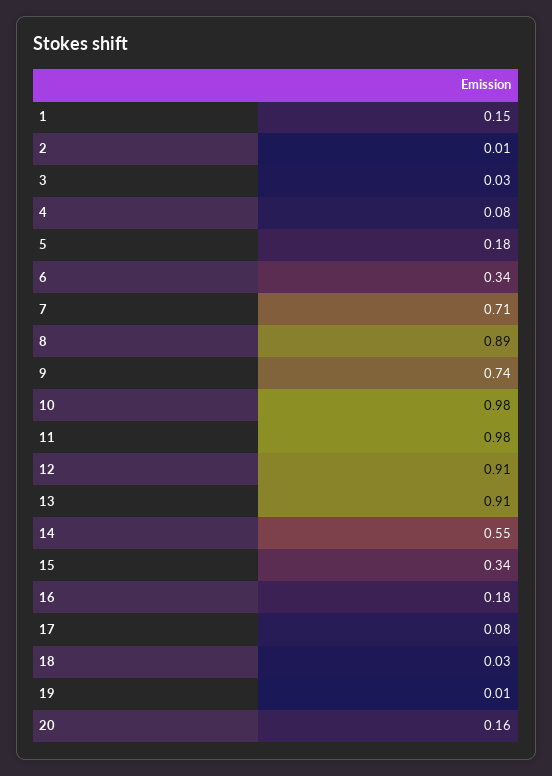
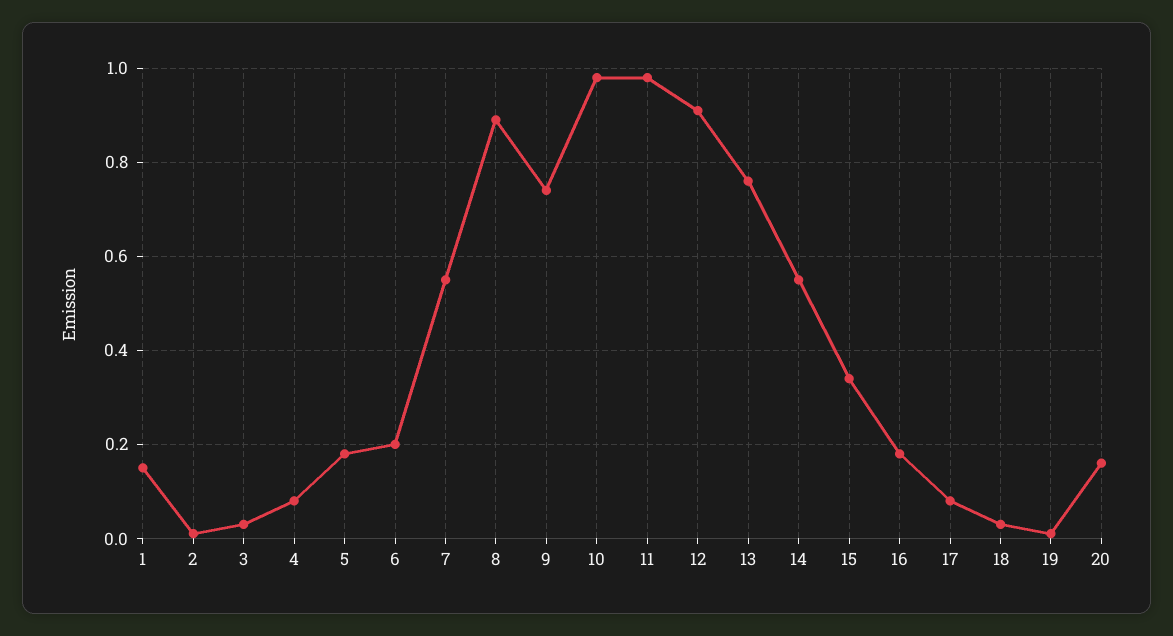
  {
    "1": 0.15,
    "2": 0.01,
    "3": 0.03,
    "4": 0.08,
    "5": 0.18,
-   "6": 0.34,
+   "6": 0.2,
-   "7": 0.71,
+   "7": 0.55,
    "8": 0.89,
    "9": 0.74,
    "10": 0.98,
    "11": 0.98,
    "12": 0.91,
-   "13": 0.91,
+   "13": 0.75,
    "14": 0.55,
    "15": 0.34,
    "16": 0.18,
    "17": 0.08,
    "18": 0.03,
    "19": 0.01,
    "20": 0.16
  }

